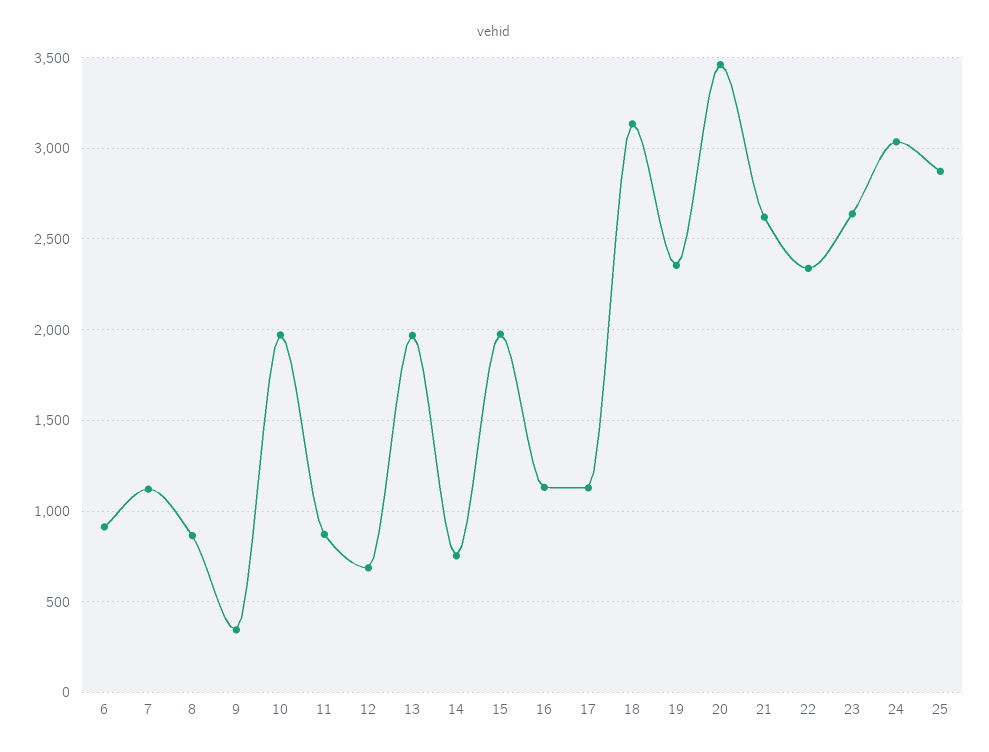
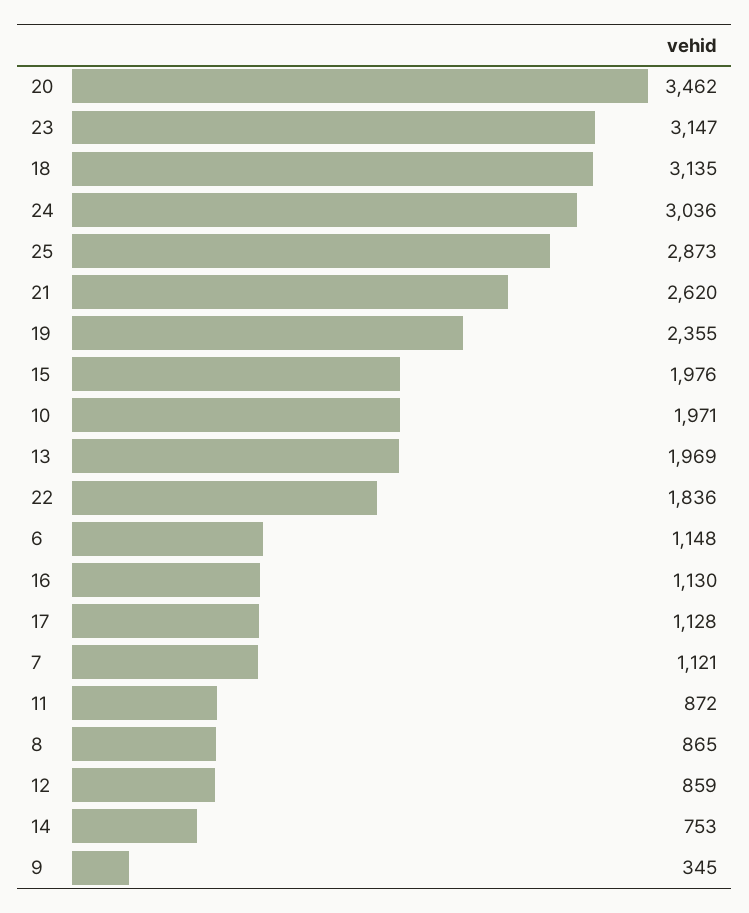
  {
-   "6": 900,
+   "6": 1148,
    "7": 1121,
    "8": 865,
    "9": 345,
    "10": 1971,
    "11": 872,
-   "12": 700,
+   "12": 859,
    "13": 1969,
    "14": 753,
    "15": 1976,
    "16": 1130,
    "17": 1128,
    "18": 3135,
    "19": 2355,
    "20": 3462,
    "21": 2620,
-   "22": 2350,
+   "22": 1836,
-   "23": 2650,
+   "23": 3147,
    "24": 3036,
    "25": 2873
  }

